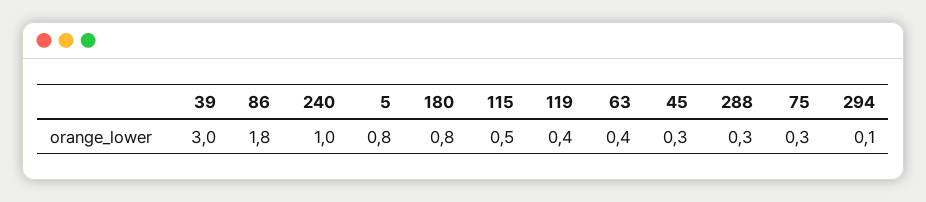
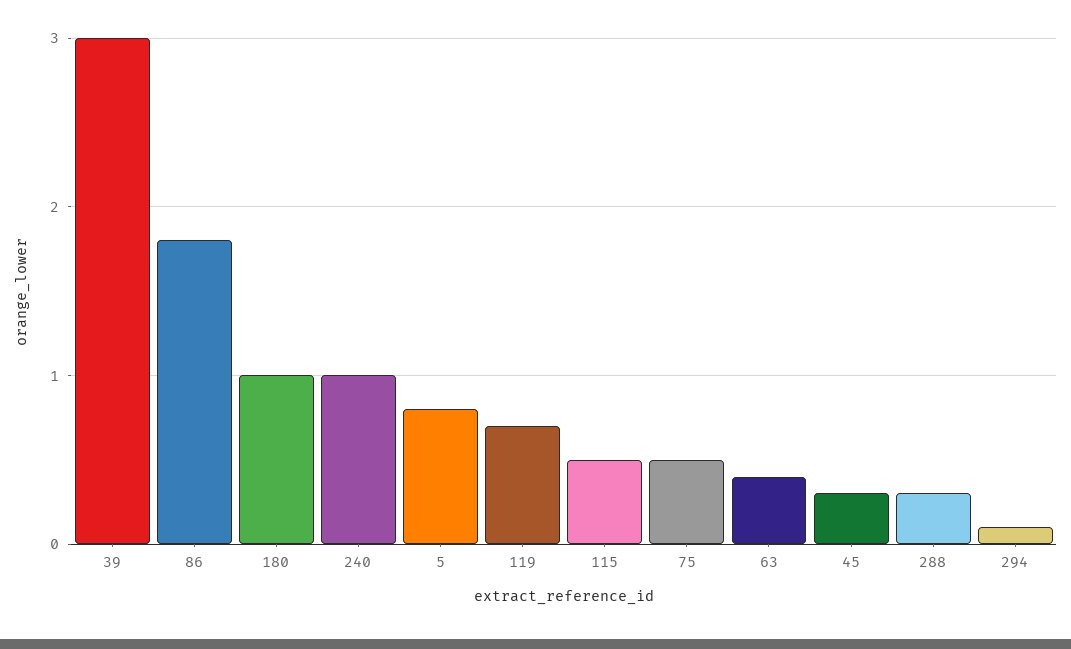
  {
    "39": 3,
    "86": 1.8,
    "240": 1,
    "5": 0.8,
-   "180": 0.8,
+   "180": 1,
    "115": 0.5,
-   "119": 0.4,
+   "119": 0.7,
    "63": 0.4,
    "45": 0.3,
    "288": 0.3,
-   "75": 0.3,
+   "75": 0.5,
    "294": 0.1
  }

